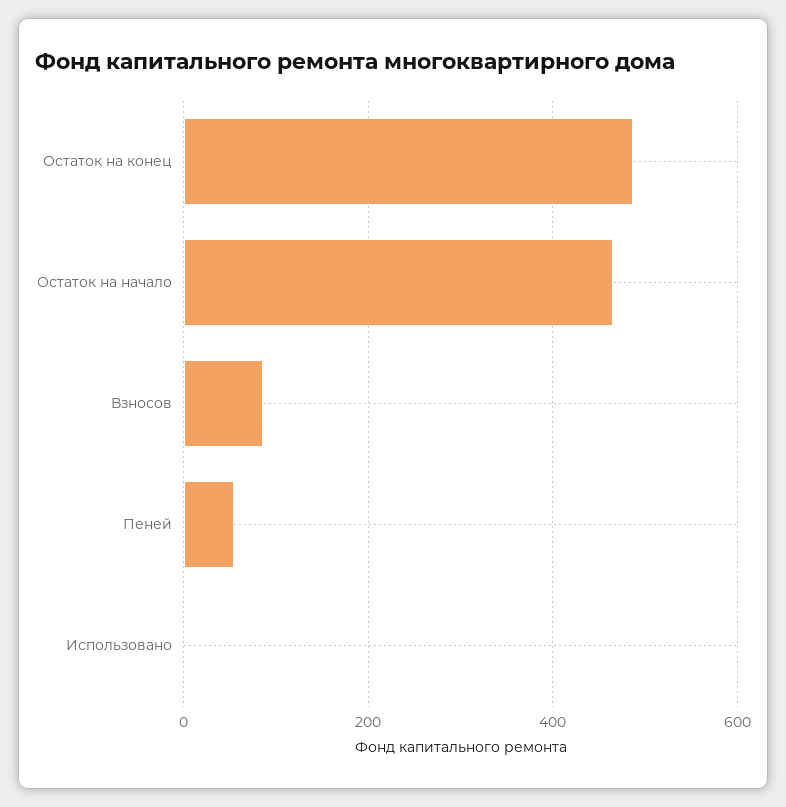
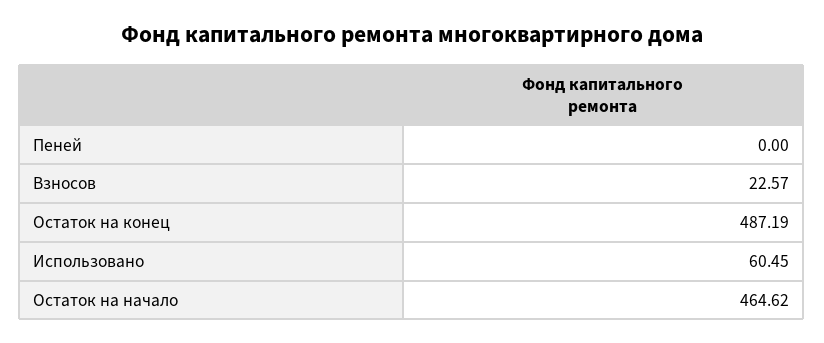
  {
    "Остаток на конец": 487.19,
    "Остаток на начало": 464.62,
-   "Взносов": 80,
+   "Взносов": 22.57,
-   "Пеней": 60,
+   "Пеней": 0,
-   "Использовано": 0
+   "Использовано": 60.45
  }

